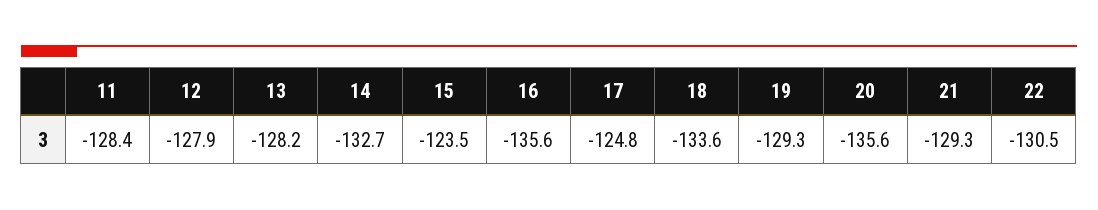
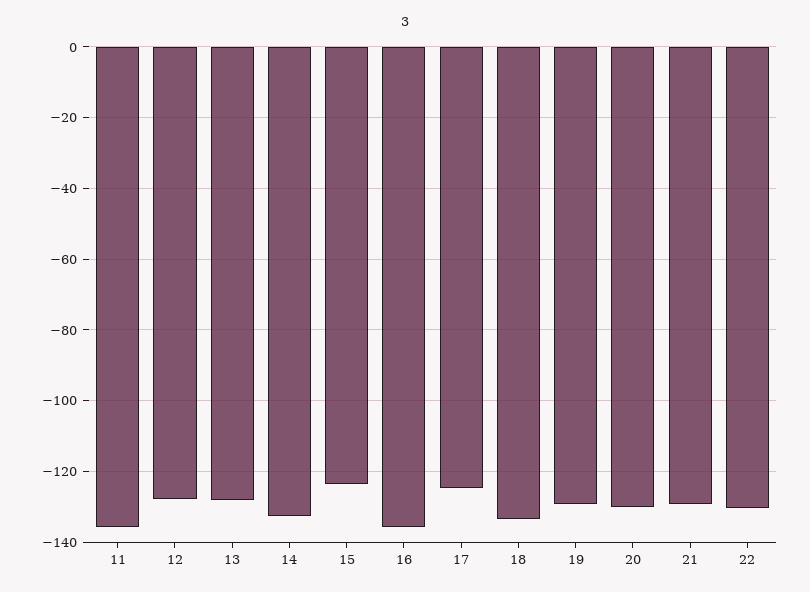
  {
-   "11": -128.4,
+   "11": -136,
    "12": -127.9,
    "13": -128.2,
    "14": -132.7,
    "15": -123.5,
    "16": -135.6,
    "17": -124.8,
    "18": -133.6,
    "19": -129.3,
-   "20": -135.6,
+   "20": -130,
    "21": -129.3,
    "22": -130.5
  }

